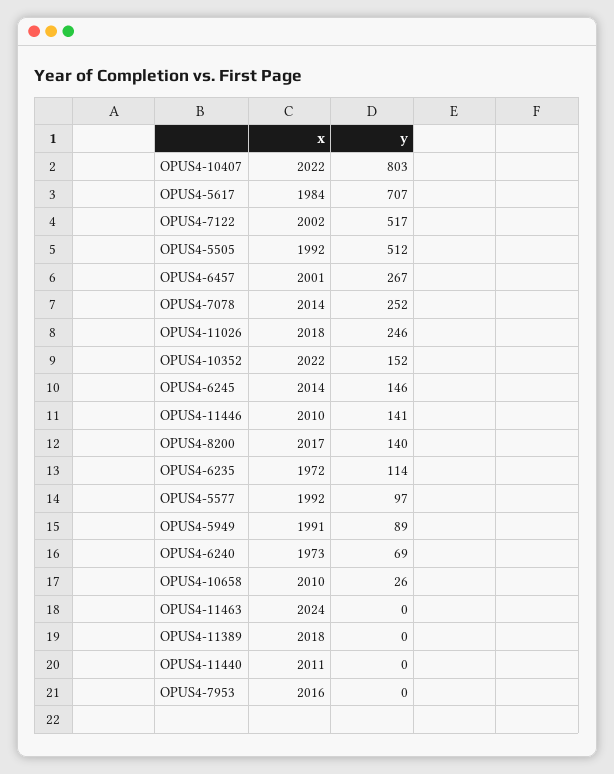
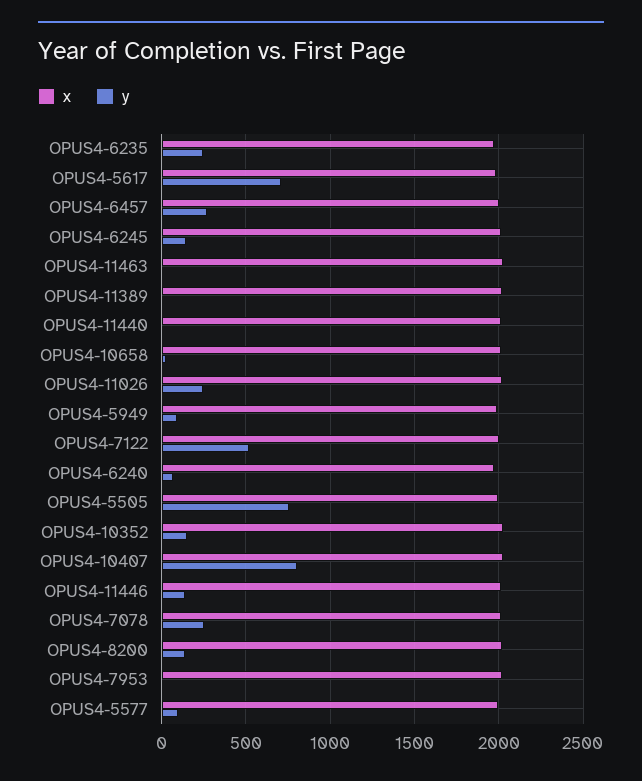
  {
    "x": {
      "OPUS4-10407": 2022,
      "OPUS4-5617": 1984,
      "OPUS4-7122": 2002,
      "OPUS4-5505": 1992,
      "OPUS4-6457": 2001,
      "OPUS4-7078": 2014,
      "OPUS4-11026": 2018,
      "OPUS4-10352": 2022,
      "OPUS4-6245": 2014,
      "OPUS4-11446": 2010,
      "OPUS4-8200": 2017,
      "OPUS4-6235": 1972,
      "OPUS4-5577": 1992,
      "OPUS4-5949": 1991,
      "OPUS4-6240": 1973,
      "OPUS4-10658": 2010,
      "OPUS4-11463": 2024,
      "OPUS4-11389": 2018,
      "OPUS4-11440": 2011,
      "OPUS4-7953": 2016
    },
    "y": {
      "OPUS4-10407": 803,
      "OPUS4-5617": 707,
      "OPUS4-7122": 517,
-     "OPUS4-5505": 512,
+     "OPUS4-5505": 750,
      "OPUS4-6457": 267,
      "OPUS4-7078": 252,
      "OPUS4-11026": 246,
      "OPUS4-10352": 152,
      "OPUS4-6245": 146,
      "OPUS4-11446": 141,
      "OPUS4-8200": 140,
-     "OPUS4-6235": 114,
+     "OPUS4-6235": 250,
      "OPUS4-5577": 97,
      "OPUS4-5949": 89,
      "OPUS4-6240": 69,
      "OPUS4-10658": 26,
      "OPUS4-11463": 0,
      "OPUS4-11389": 0,
      "OPUS4-11440": 0,
      "OPUS4-7953": 0
    }
  }

